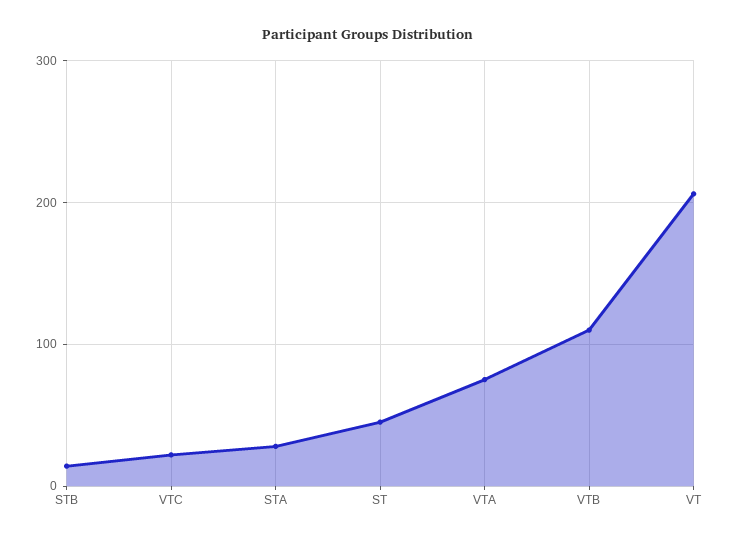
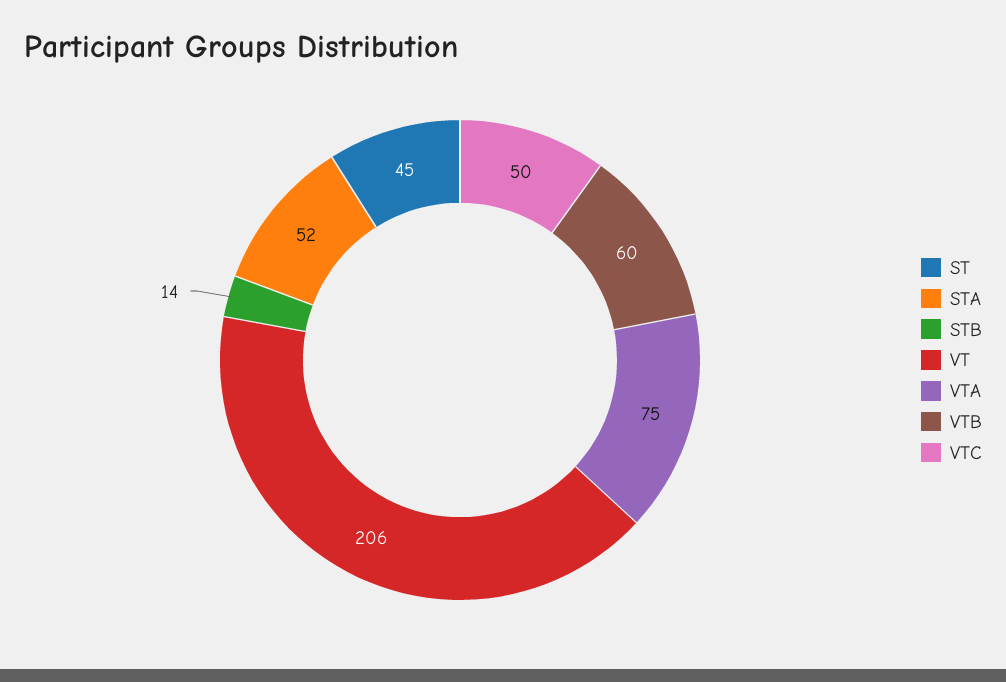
  {
    "STB": 14,
-   "VTC": 20,
+   "VTC": 50,
-   "STA": 30,
+   "STA": 52,
    "ST": 45,
    "VTA": 75,
-   "VTB": 110,
+   "VTB": 60,
    "VT": 206
  }

